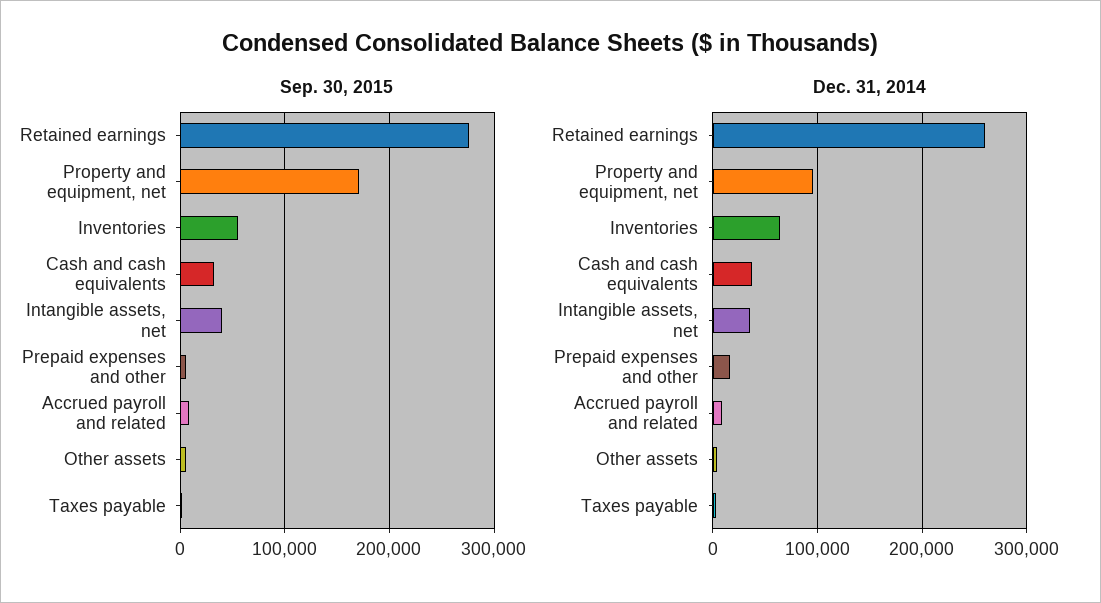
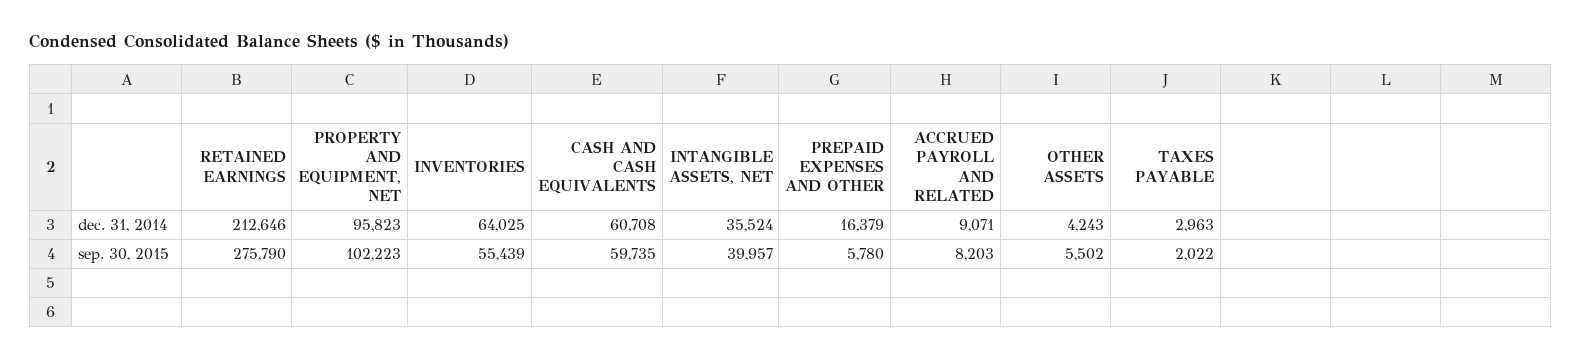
  {
    "Sep. 30, 2015": {
      "Retained earnings": 275790,
-     "Property and equipment, net": 170000,
+     "Property and equipment, net": 102223,
      "Inventories": 55439,
-     "Cash and cash equivalents": 30000,
+     "Cash and cash equivalents": 59735,
      "Intangible assets, net": 39957,
      "Prepaid expenses and other": 5780,
      "Accrued payroll and related": 8203,
      "Other assets": 5502,
      "Taxes payable": 2022
    },
    "Dec. 31, 2014": {
-     "Retained earnings": 260000,
+     "Retained earnings": 212646,
      "Property and equipment, net": 95823,
      "Inventories": 64025,
-     "Cash and cash equivalents": 40000,
+     "Cash and cash equivalents": 60708,
      "Intangible assets, net": 35524,
      "Prepaid expenses and other": 16379,
      "Accrued payroll and related": 9071,
      "Other assets": 4243,
      "Taxes payable": 2963
    }
  }

